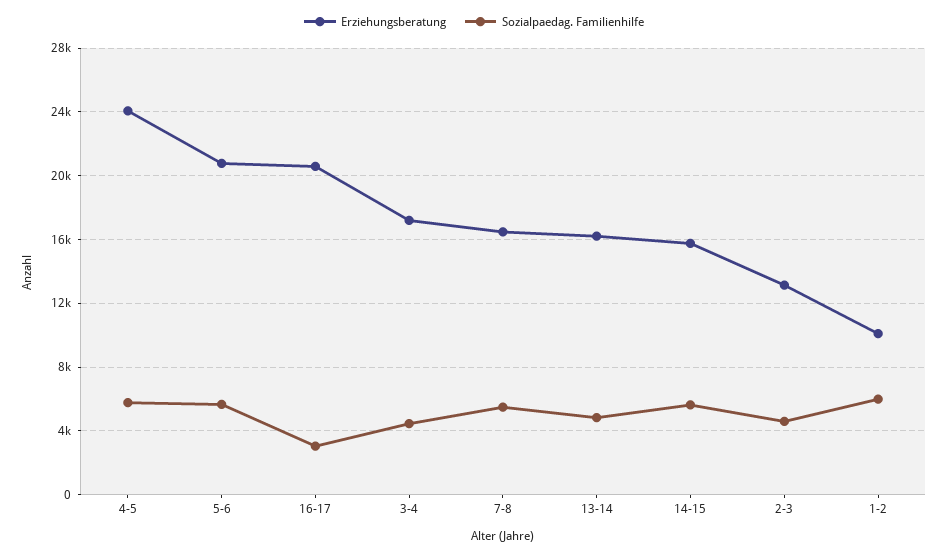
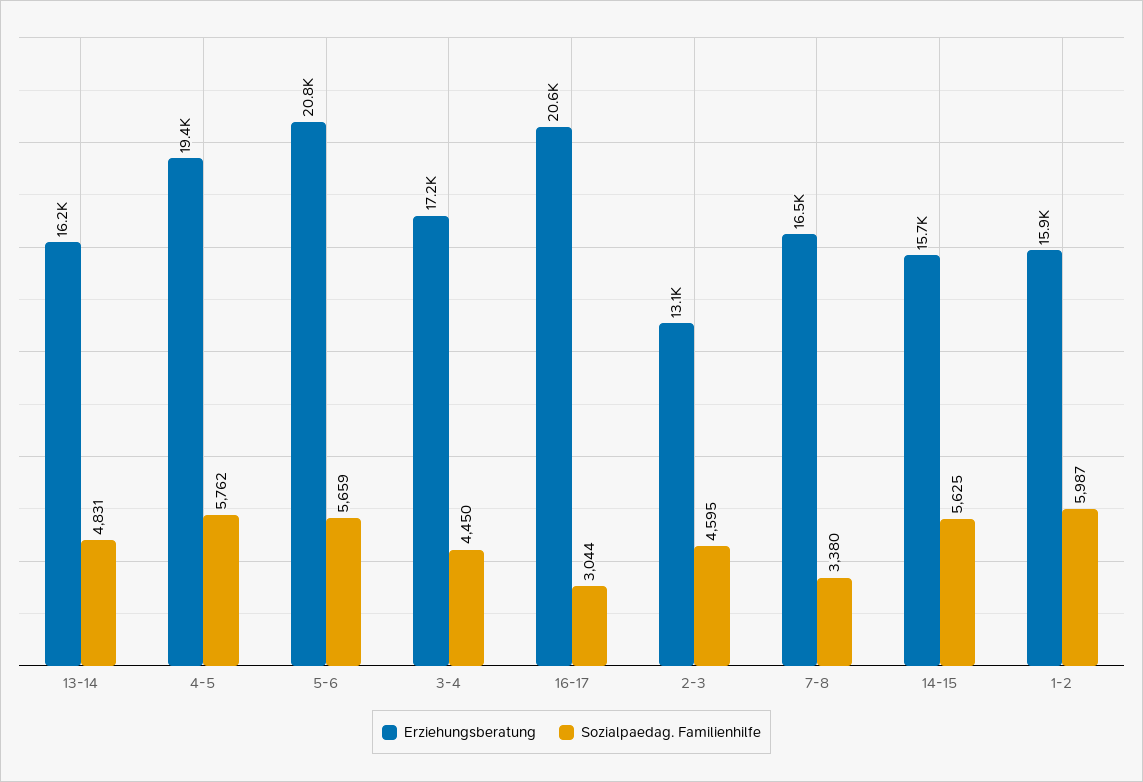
  {
    "Erziehungsberatung": {
-     "4-5": 24000,
+     "4-5": 19400,
      "5-6": 20800,
      "16-17": 20600,
      "3-4": 17200,
      "7-8": 16500,
      "13-14": 16200,
      "14-15": 15700,
      "2-3": 13100,
-     "1-2": 10000
+     "1-2": 15900
    },
    "Sozialpaedag. Familienhilfe": {
      "4-5": 5762,
      "5-6": 5659,
      "16-17": 3044,
      "3-4": 4450,
-     "7-8": 5500,
+     "7-8": 3380,
      "13-14": 4831,
      "14-15": 5625,
      "2-3": 4595,
      "1-2": 5987
    }
  }

